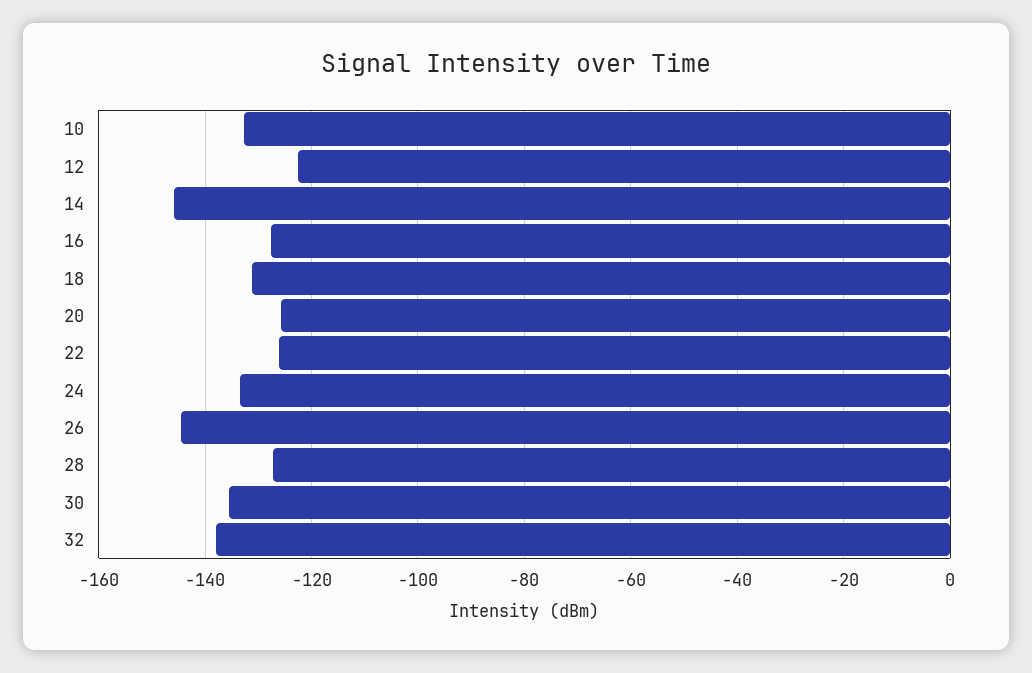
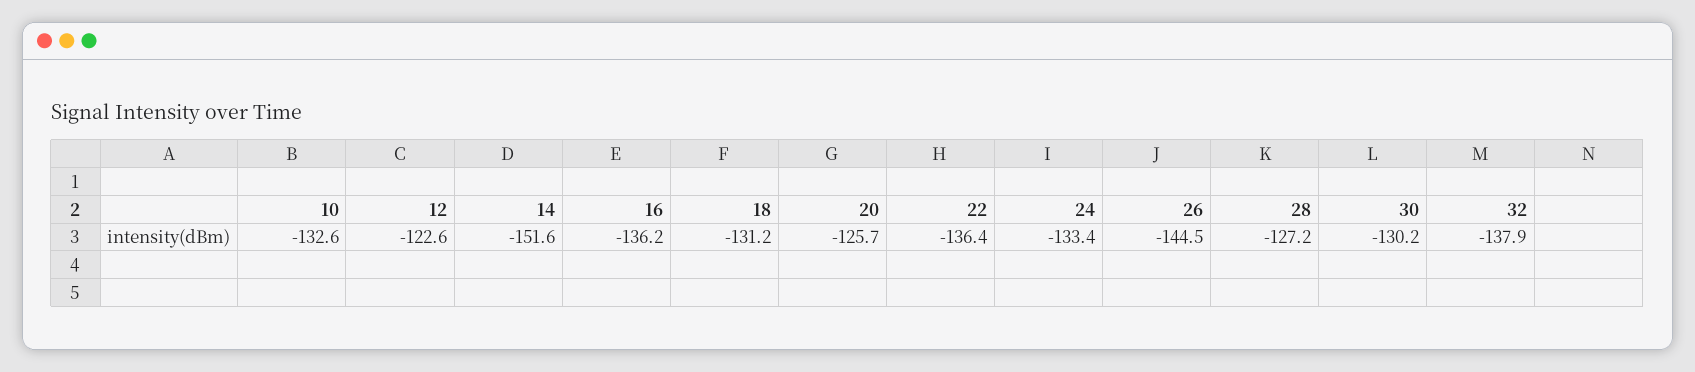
  {
    "10": -132.6,
    "12": -122.6,
-   "14": -146,
+   "14": -151.6,
-   "16": -128,
+   "16": -136.2,
    "18": -131.2,
    "20": -125.7,
-   "22": -126,
+   "22": -136.4,
    "24": -133.4,
    "26": -144.5,
    "28": -127.2,
-   "30": -136,
+   "30": -130.2,
    "32": -137.9
  }

